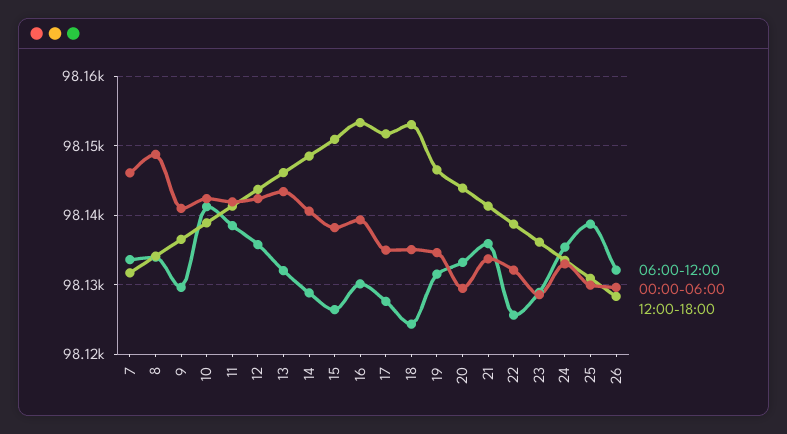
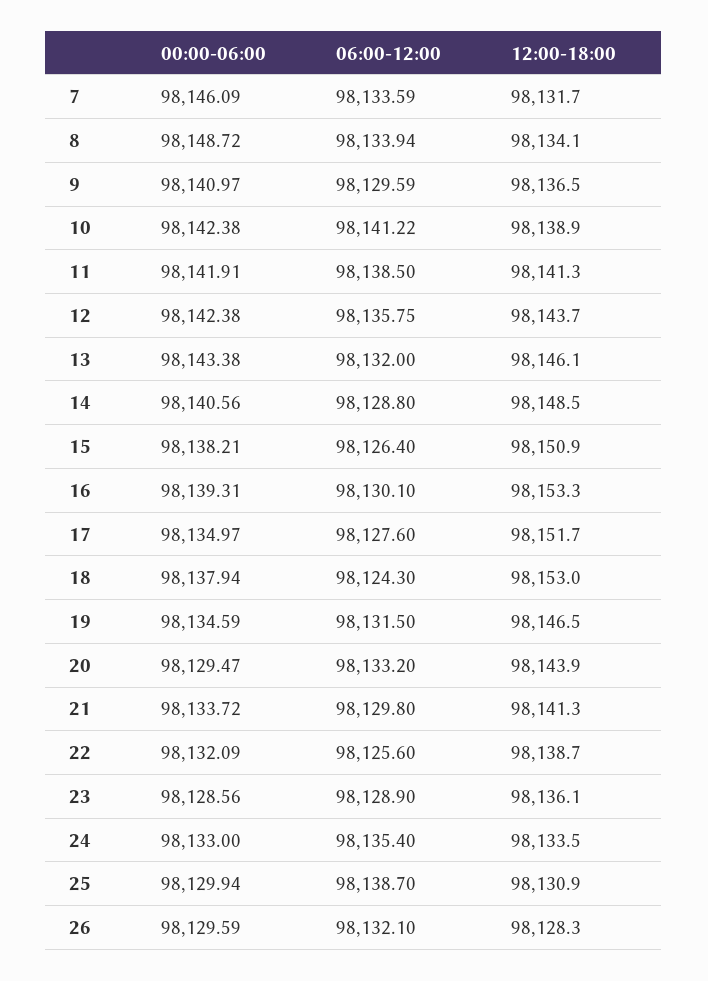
  {
    "06:00-12:00": {
      "7": 98133.59,
      "8": 98133.94,
      "9": 98129.59,
      "10": 98141.22,
      "11": 98138.5,
      "12": 98135.75,
      "13": 98132,
      "14": 98128.8,
      "15": 98126.4,
      "16": 98130.1,
      "17": 98127.6,
      "18": 98124.3,
      "19": 98131.5,
      "20": 98133.2,
-     "21": 98136,
+     "21": 98129.8,
      "22": 98125.6,
      "23": 98128.9,
      "24": 98135.4,
      "25": 98138.7,
      "26": 98132.1
    },
    "00:00-06:00": {
      "7": 98146.09,
      "8": 98148.72,
      "9": 98140.97,
      "10": 98142.38,
      "11": 98141.91,
      "12": 98142.38,
      "13": 98143.38,
      "14": 98140.56,
      "15": 98138.21,
      "16": 98139.31,
      "17": 98134.97,
-     "18": 98135,
+     "18": 98137.94,
      "19": 98134.59,
      "20": 98129.47,
      "21": 98133.72,
      "22": 98132.09,
      "23": 98128.56,
      "24": 98133,
      "25": 98129.94,
      "26": 98129.59
    },
    "12:00-18:00": {
      "7": 98131.7,
      "8": 98134.1,
      "9": 98136.5,
      "10": 98138.9,
      "11": 98141.3,
      "12": 98143.7,
      "13": 98146.1,
      "14": 98148.5,
      "15": 98150.9,
      "16": 98153.3,
      "17": 98151.7,
      "18": 98153,
      "19": 98146.5,
      "20": 98143.9,
      "21": 98141.3,
      "22": 98138.7,
      "23": 98136.1,
      "24": 98133.5,
      "25": 98130.9,
      "26": 98128.3
    }
  }

